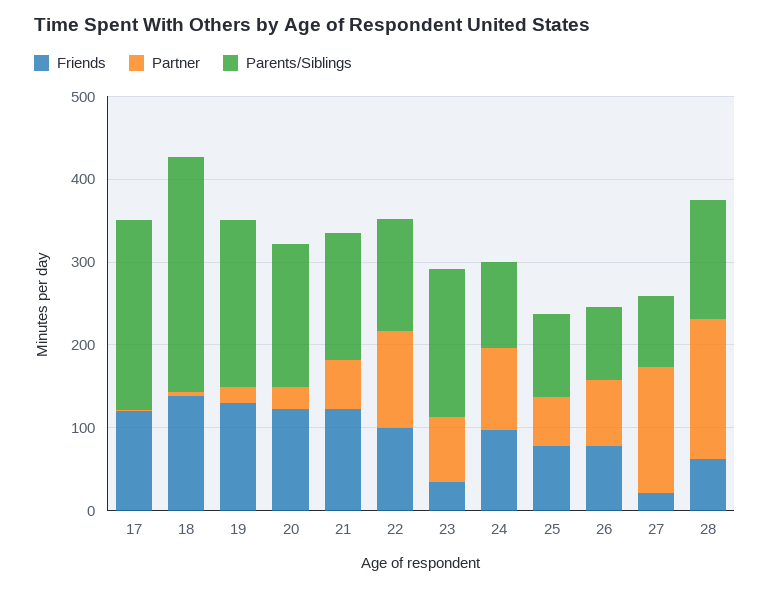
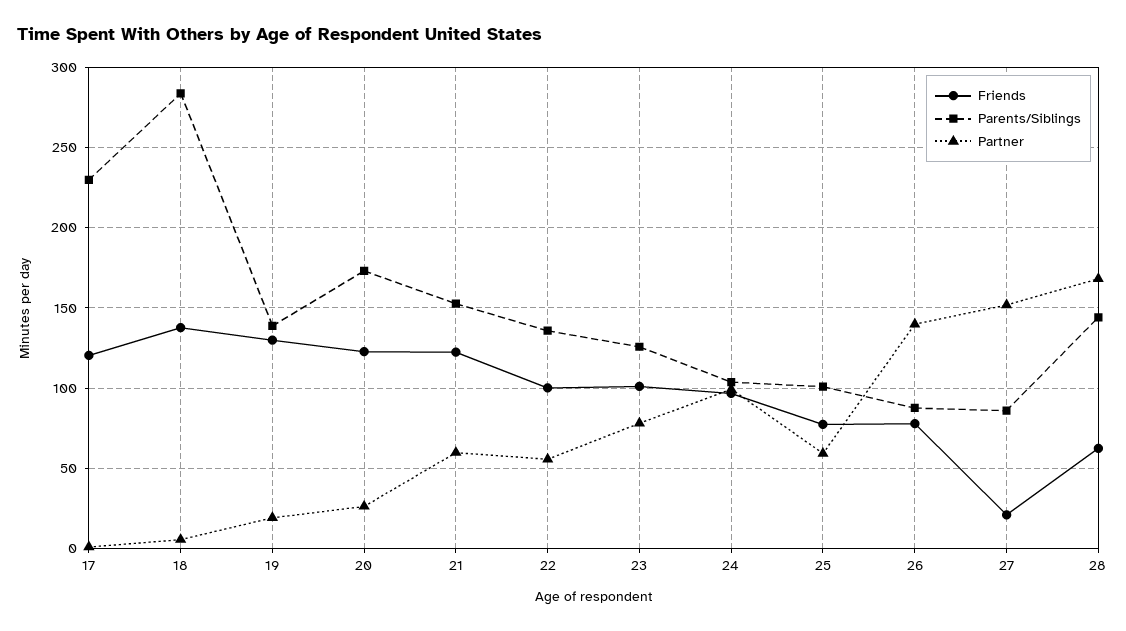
  {
    "Friends": {
      "17": 120,
      "18": 140,
      "19": 130,
      "20": 125,
      "21": 120,
      "22": 100,
-     "23": 40,
+     "23": 100,
      "24": 95,
      "25": 80,
      "26": 80,
      "27": 20,
      "28": 65
    },
    "Partner": {
      "17": 0,
      "18": 5,
      "19": 20,
      "20": 25,
      "21": 60,
-     "22": 120,
+     "22": 55,
      "23": 80,
      "24": 100,
      "25": 60,
-     "26": 80,
+     "26": 140,
      "27": 150,
      "28": 170
    },
    "Parents/Siblings": {
      "17": 230,
      "18": 285,
-     "19": 200,
+     "19": 140,
      "20": 175,
      "21": 155,
      "22": 135,
-     "23": 180,
+     "23": 125,
      "24": 105,
      "25": 100,
      "26": 90,
      "27": 85,
      "28": 145
    }
  }

